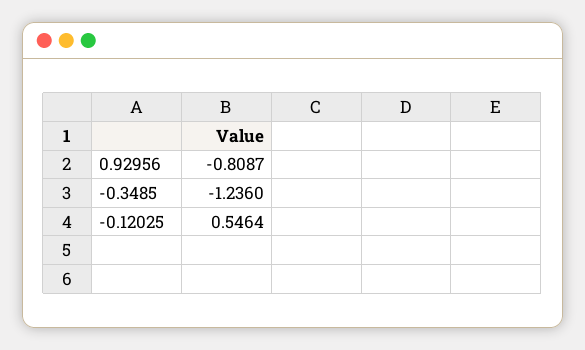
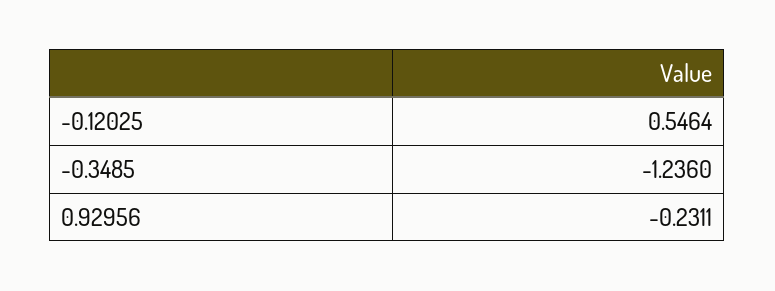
  {
-   "0.92956": -0.8087,
+   "0.92956": -0.2311,
    "-0.3485": -1.236,
    "-0.12025": 0.5464
  }

